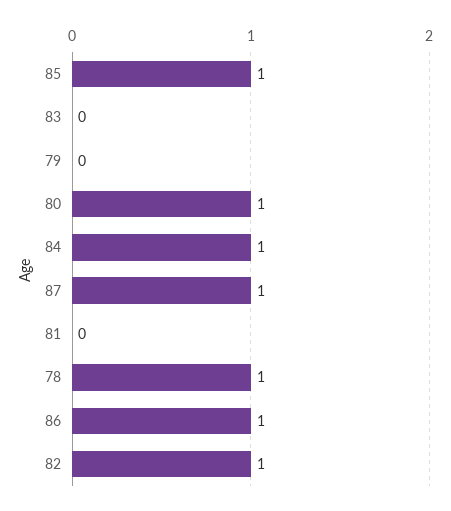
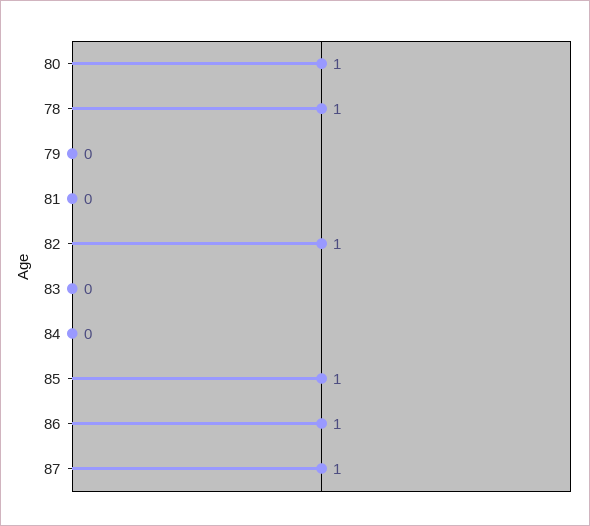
  {
    "85": 1,
    "83": 0,
    "79": 0,
    "80": 1,
-   "84": 1,
+   "84": 0,
    "87": 1,
    "81": 0,
    "78": 1,
    "86": 1,
    "82": 1
  }

